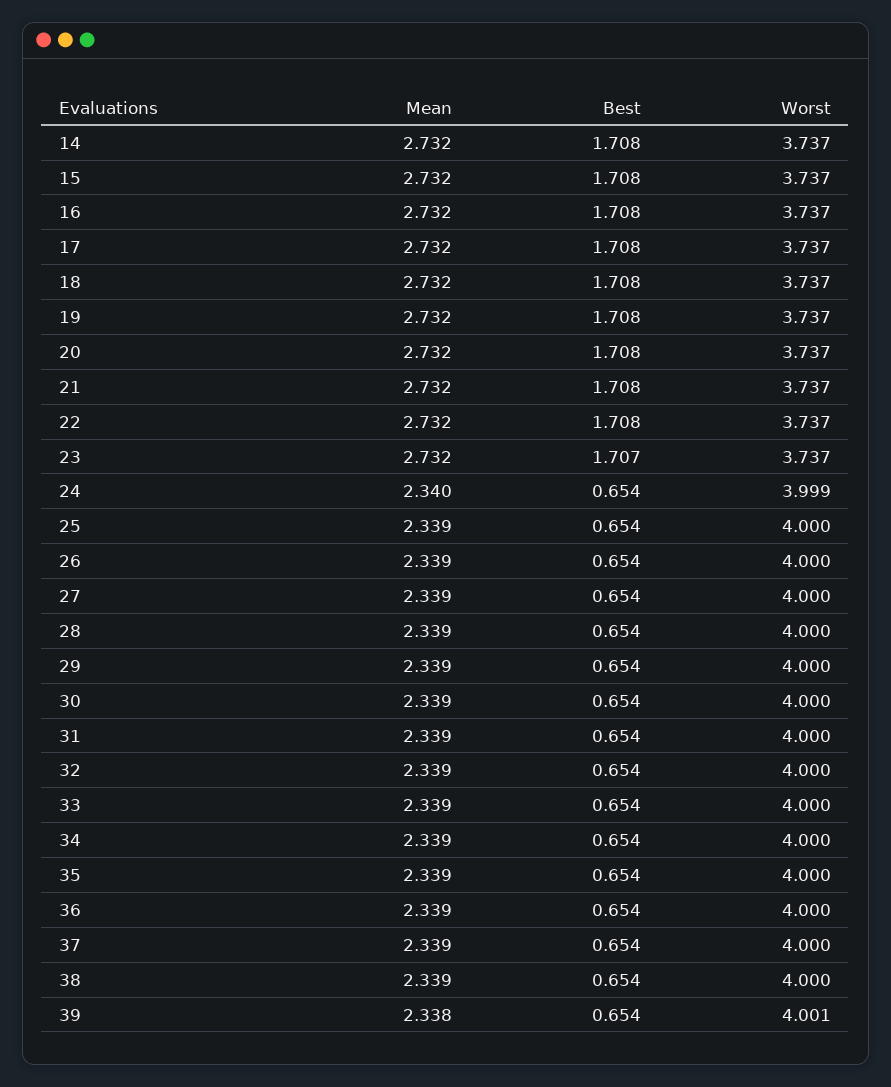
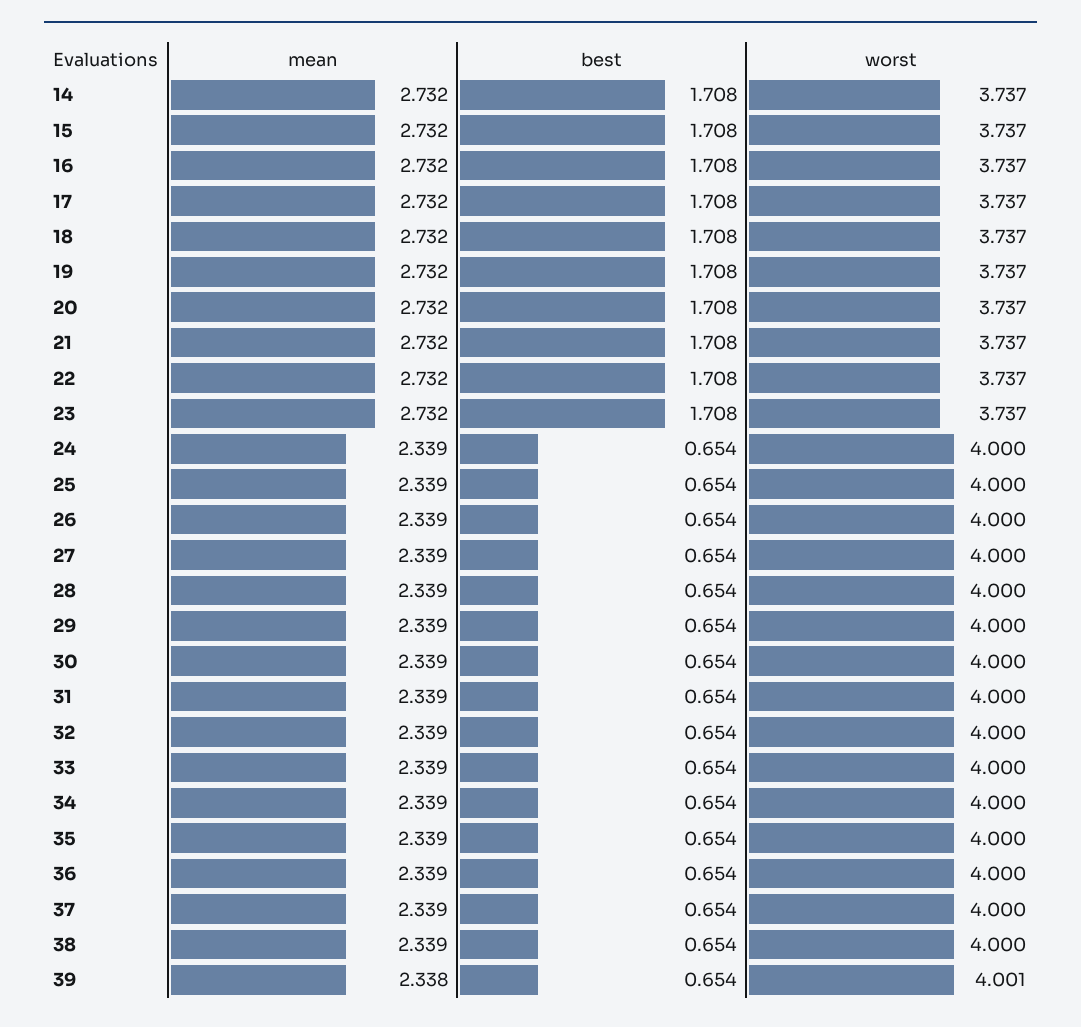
  {
    "Mean": {
      "14": 2.732,
      "15": 2.732,
      "16": 2.732,
      "17": 2.732,
      "18": 2.732,
      "19": 2.732,
      "20": 2.732,
      "21": 2.732,
      "22": 2.732,
      "23": 2.732,
-     "24": 2.34,
+     "24": 2.339,
      "25": 2.339,
      "26": 2.339,
      "27": 2.339,
      "28": 2.339,
      "29": 2.339,
      "30": 2.339,
      "31": 2.339,
      "32": 2.339,
      "33": 2.339,
      "34": 2.339,
      "35": 2.339,
      "36": 2.339,
      "37": 2.339,
      "38": 2.339,
      "39": 2.338
    },
    "Best": {
      "14": 1.708,
      "15": 1.708,
      "16": 1.708,
      "17": 1.708,
      "18": 1.708,
      "19": 1.708,
      "20": 1.708,
      "21": 1.708,
      "22": 1.708,
-     "23": 1.707,
+     "23": 1.708,
      "24": 0.654,
      "25": 0.654,
      "26": 0.654,
      "27": 0.654,
      "28": 0.654,
      "29": 0.654,
      "30": 0.654,
      "31": 0.654,
      "32": 0.654,
      "33": 0.654,
      "34": 0.654,
      "35": 0.654,
      "36": 0.654,
      "37": 0.654,
      "38": 0.654,
      "39": 0.654
    },
    "Worst": {
      "14": 3.737,
      "15": 3.737,
      "16": 3.737,
      "17": 3.737,
      "18": 3.737,
      "19": 3.737,
      "20": 3.737,
      "21": 3.737,
      "22": 3.737,
      "23": 3.737,
-     "24": 3.999,
+     "24": 4,
      "25": 4,
      "26": 4,
      "27": 4,
      "28": 4,
      "29": 4,
      "30": 4,
      "31": 4,
      "32": 4,
      "33": 4,
      "34": 4,
      "35": 4,
      "36": 4,
      "37": 4,
      "38": 4,
      "39": 4.001
    }
  }

